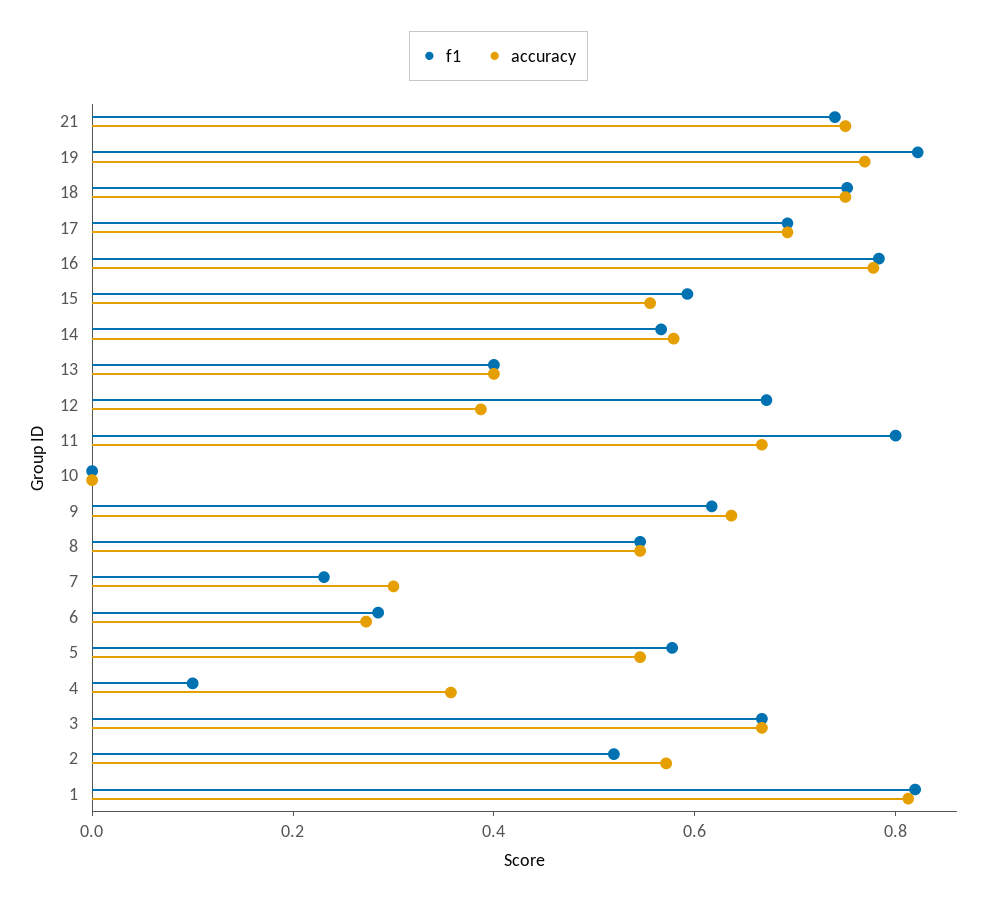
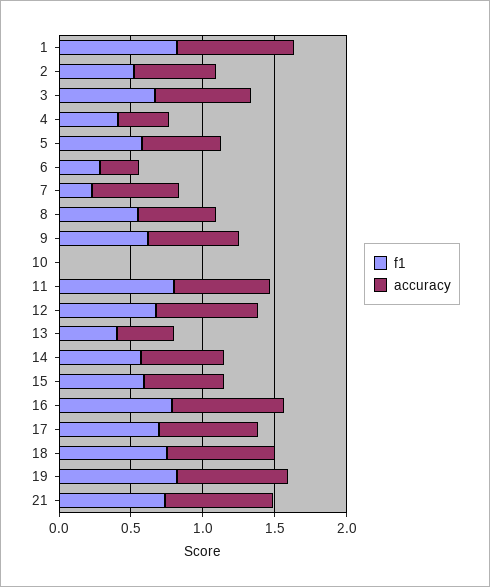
  {
    "f1": {
      "21": 0.75,
      "19": 0.8,
      "18": 0.75,
      "17": 0.7,
      "16": 0.8,
      "15": 0.6,
      "14": 0.55,
      "13": 0.4,
      "12": 0.65,
      "11": 0.8,
      "10": 0,
      "9": 0.6,
      "8": 0.55,
      "7": 0.25,
      "6": 0.3,
      "5": 0.6,
-     "4": 0.1,
+     "4": 0.4,
      "3": 0.65,
      "2": 0.5,
      "1": 0.8
    },
    "accuracy": {
      "21": 0.75,
      "19": 0.75,
      "18": 0.75,
      "17": 0.7,
      "16": 0.8,
      "15": 0.55,
      "14": 0.6,
      "13": 0.4,
-     "12": 0.4,
+     "12": 0.7,
      "11": 0.65,
      "10": 0,
      "9": 0.65,
      "8": 0.55,
-     "7": 0.3,
+     "7": 0.6,
      "6": 0.25,
      "5": 0.55,
      "4": 0.35,
      "3": 0.65,
      "2": 0.55,
      "1": 0.8
    }
  }

